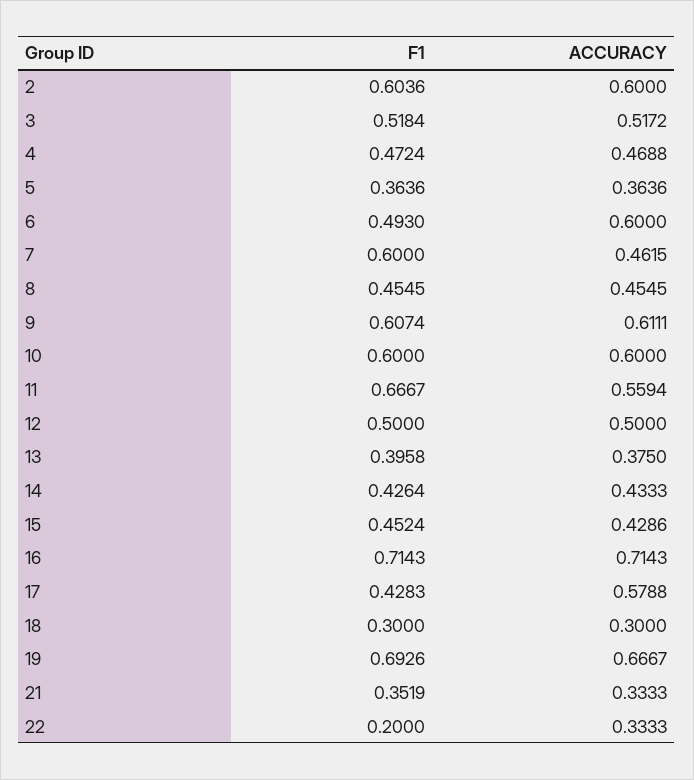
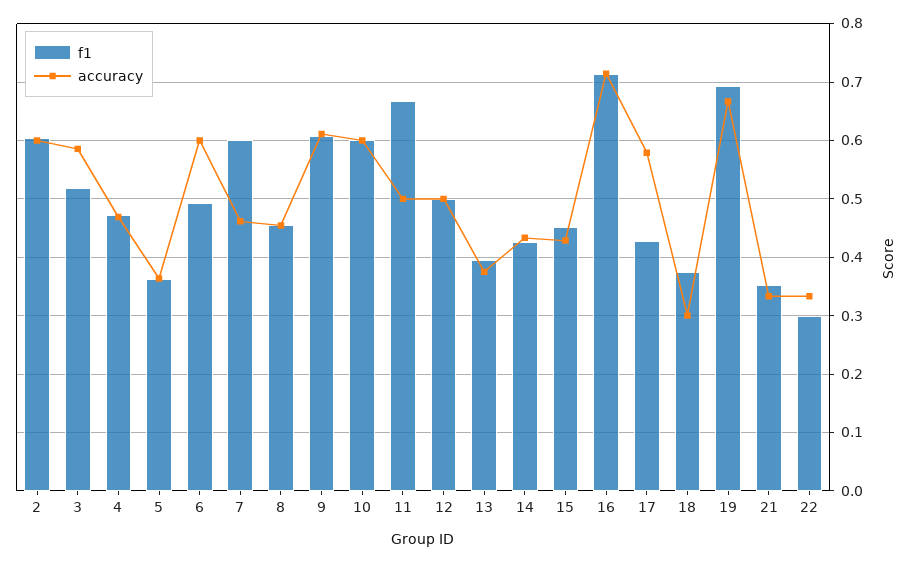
  {
    "F1": {
      "2": 0.6036,
      "3": 0.5184,
      "4": 0.4724,
      "5": 0.3636,
      "6": 0.493,
      "7": 0.6,
      "8": 0.4545,
      "9": 0.6074,
      "10": 0.6,
      "11": 0.6667,
      "12": 0.5,
      "13": 0.3958,
      "14": 0.4264,
      "15": 0.4524,
      "16": 0.7143,
      "17": 0.4283,
-     "18": 0.3,
+     "18": 0.38,
      "19": 0.6926,
      "21": 0.3519,
-     "22": 0.2
+     "22": 0.3
    },
    "ACCURACY": {
      "2": 0.6,
-     "3": 0.5172,
+     "3": 0.58,
      "4": 0.4688,
      "5": 0.3636,
      "6": 0.6,
      "7": 0.4615,
      "8": 0.4545,
      "9": 0.6111,
      "10": 0.6,
-     "11": 0.5594,
+     "11": 0.5,
      "12": 0.5,
      "13": 0.375,
      "14": 0.4333,
      "15": 0.4286,
      "16": 0.7143,
      "17": 0.5788,
      "18": 0.3,
      "19": 0.6667,
      "21": 0.3333,
      "22": 0.3333
    }
  }

